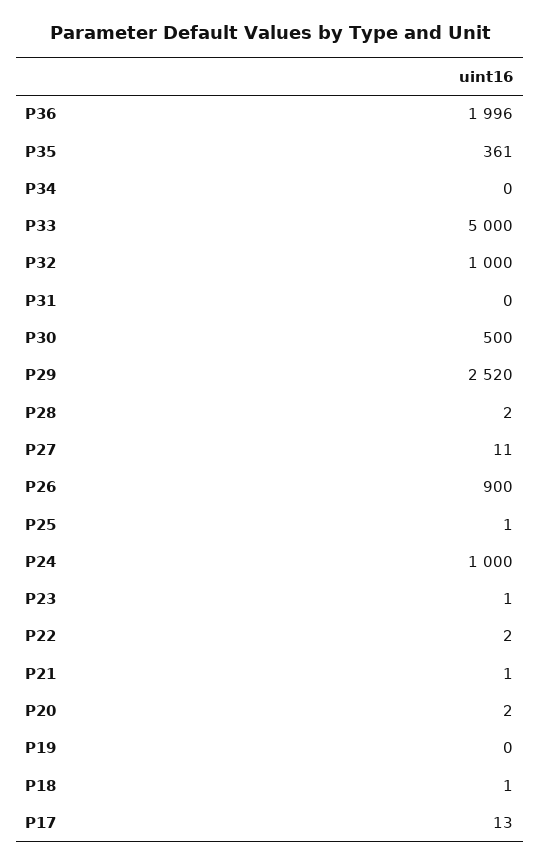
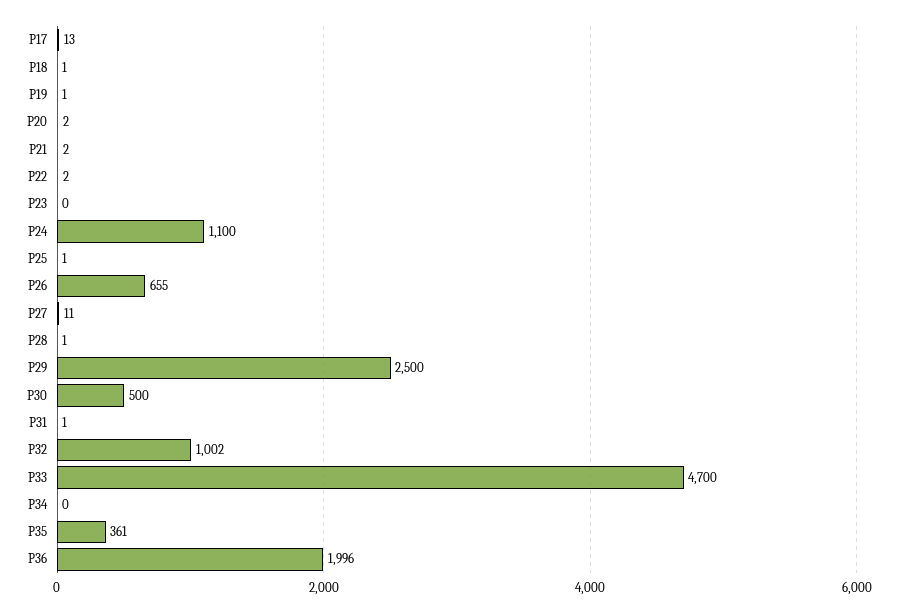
  {
    "P36": 1996,
    "P35": 361,
    "P34": 0,
-   "P33": 5000,
+   "P33": 4700,
-   "P32": 1000,
+   "P32": 1002,
-   "P31": 0,
+   "P31": 1,
    "P30": 500,
-   "P29": 2520,
+   "P29": 2500,
-   "P28": 2,
+   "P28": 1,
    "P27": 11,
-   "P26": 900,
+   "P26": 655,
    "P25": 1,
-   "P24": 1000,
+   "P24": 1100,
-   "P23": 1,
+   "P23": 0,
    "P22": 2,
-   "P21": 1,
+   "P21": 2,
    "P20": 2,
-   "P19": 0,
+   "P19": 1,
    "P18": 1,
    "P17": 13
  }

